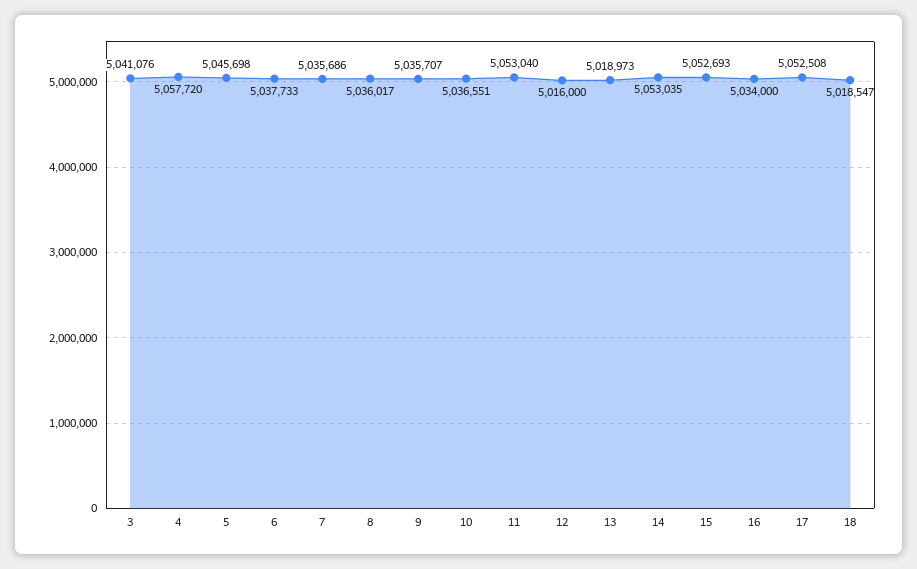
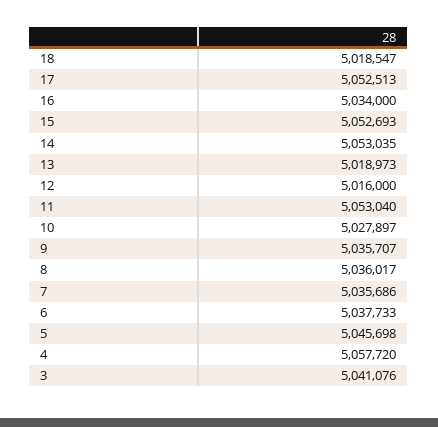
  {
    "3": 5041076,
    "4": 5057720,
    "5": 5045698,
    "6": 5037733,
    "7": 5035686,
    "8": 5036017,
    "9": 5035707,
-   "10": 5036551,
+   "10": 5027897,
    "11": 5053040,
    "12": 5016000,
    "13": 5018973,
    "14": 5053035,
    "15": 5052693,
    "16": 5034000,
-   "17": 5052508,
+   "17": 5052513,
    "18": 5018547
  }

